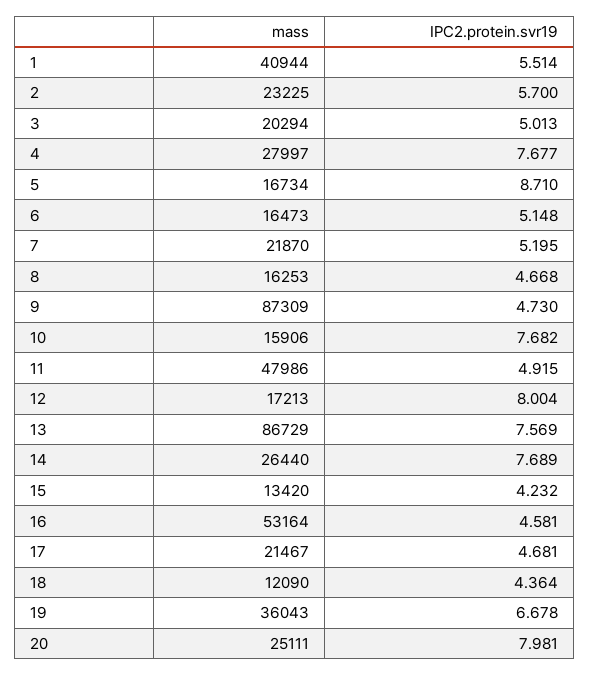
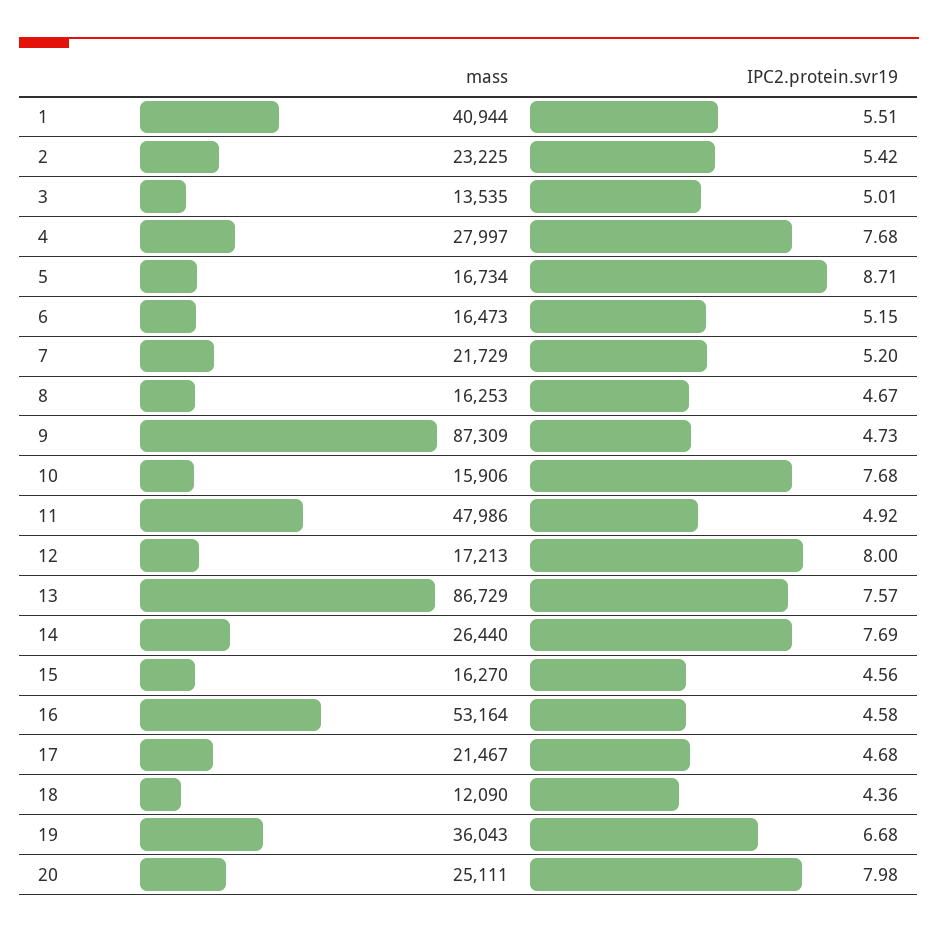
  {
    "mass": {
      "1": 40944,
      "2": 23225,
-     "3": 20294,
+     "3": 13535,
      "4": 27997,
      "5": 16734,
      "6": 16473,
-     "7": 21870,
+     "7": 21729,
      "8": 16253,
      "9": 87309,
      "10": 15906,
      "11": 47986,
      "12": 17213,
      "13": 86729,
      "14": 26440,
-     "15": 13420,
+     "15": 16270,
      "16": 53164,
      "17": 21467,
      "18": 12090,
      "19": 36043,
      "20": 25111
    },
    "IPC2.protein.svr19": {
      "1": 5.514,
-     "2": 5.7,
+     "2": 5.42,
      "3": 5.013,
      "4": 7.677,
      "5": 8.71,
      "6": 5.148,
      "7": 5.195,
      "8": 4.668,
      "9": 4.73,
      "10": 7.682,
      "11": 4.915,
      "12": 8.004,
      "13": 7.569,
      "14": 7.689,
-     "15": 4.232,
+     "15": 4.56,
      "16": 4.581,
      "17": 4.681,
      "18": 4.364,
      "19": 6.678,
      "20": 7.981
    }
  }

